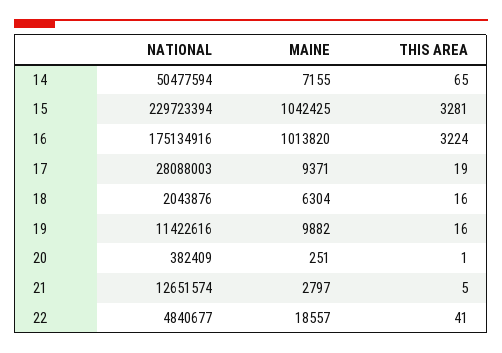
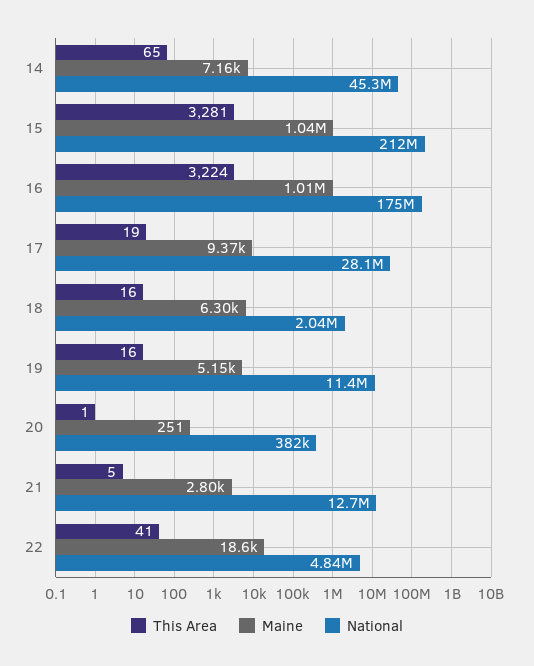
  {
    "NATIONAL": {
-     "14": 50477594,
+     "14": 45300000,
-     "15": 229723394,
+     "15": 212000000,
      "16": 175134916,
      "17": 28088003,
      "18": 2043876,
      "19": 11422616,
      "20": 382409,
      "21": 12651574,
      "22": 4840677
    },
    "MAINE": {
      "14": 7155,
      "15": 1042425,
      "16": 1013820,
      "17": 9371,
      "18": 6304,
-     "19": 9882,
+     "19": 5150,
      "20": 251,
      "21": 2797,
      "22": 18557
    },
    "THIS AREA": {
      "14": 65,
      "15": 3281,
      "16": 3224,
      "17": 19,
      "18": 16,
      "19": 16,
      "20": 1,
      "21": 5,
      "22": 41
    }
  }

